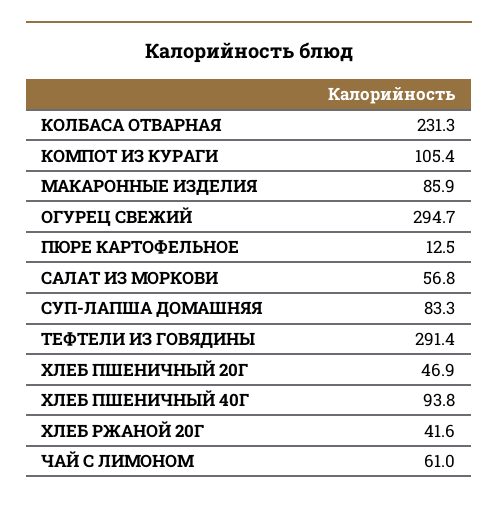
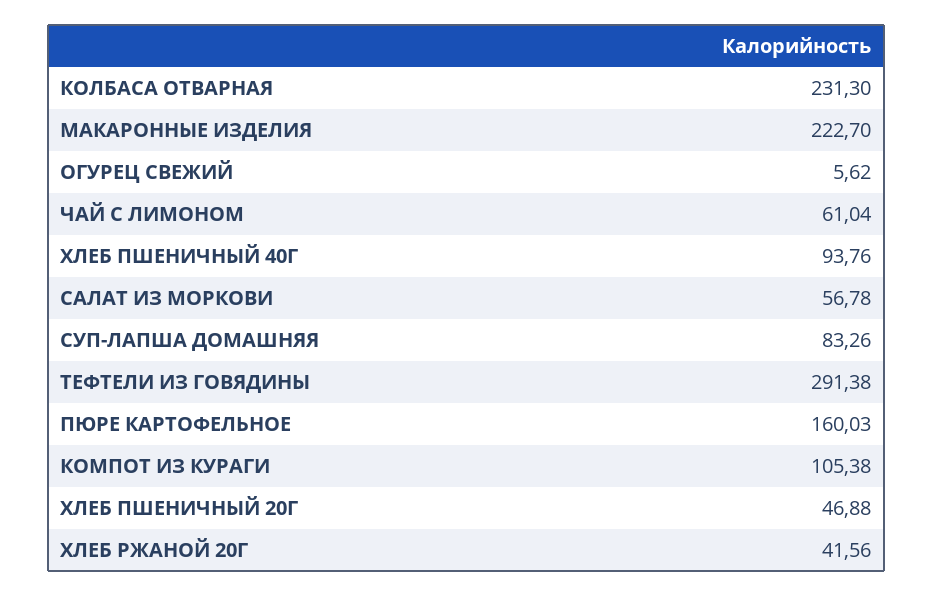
  {
    "КОЛБАСА ОТВАРНАЯ": 231.3,
    "КОМПОТ ИЗ КУРАГИ": 105.38,
-   "МАКАРОННЫЕ ИЗДЕЛИЯ": 85.9,
+   "МАКАРОННЫЕ ИЗДЕЛИЯ": 222.7,
-   "ОГУРЕЦ СВЕЖИЙ": 294.7,
+   "ОГУРЕЦ СВЕЖИЙ": 5.62,
-   "ПЮРЕ КАРТОФЕЛЬНОЕ": 12.5,
+   "ПЮРЕ КАРТОФЕЛЬНОЕ": 160.03,
    "САЛАТ ИЗ МОРКОВИ": 56.78,
    "СУП-ЛАПША ДОМАШНЯЯ": 83.26,
    "ТЕФТЕЛИ ИЗ ГОВЯДИНЫ": 291.38,
    "ХЛЕБ ПШЕНИЧНЫЙ 20Г": 46.88,
    "ХЛЕБ ПШЕНИЧНЫЙ 40Г": 93.76,
    "ХЛЕБ РЖАНОЙ 20Г": 41.56,
    "ЧАЙ С ЛИМОНОМ": 61.04
  }

